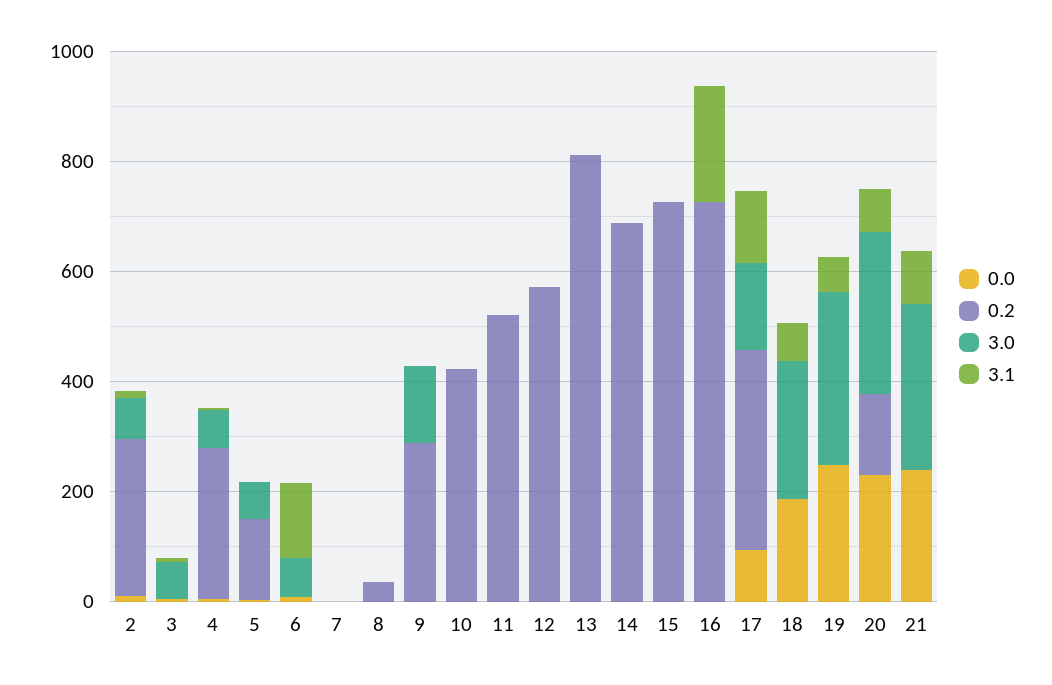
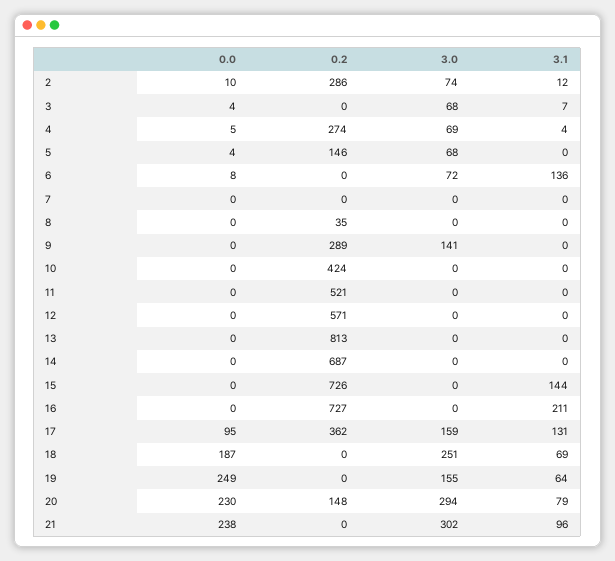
  {
    "0.0": {
      "2": 10,
      "3": 4,
      "4": 5,
      "5": 4,
      "6": 8,
      "7": 0,
      "8": 0,
      "9": 0,
      "10": 0,
      "11": 0,
      "12": 0,
      "13": 0,
      "14": 0,
      "15": 0,
      "16": 0,
      "17": 95,
      "18": 187,
      "19": 249,
      "20": 230,
      "21": 238
    },
    "0.2": {
      "2": 286,
      "3": 0,
      "4": 274,
      "5": 146,
      "6": 0,
      "7": 0,
      "8": 35,
      "9": 289,
      "10": 424,
      "11": 521,
      "12": 571,
      "13": 813,
      "14": 687,
      "15": 726,
      "16": 727,
      "17": 362,
      "18": 0,
      "19": 0,
      "20": 148,
      "21": 0
    },
    "3.0": {
      "2": 74,
      "3": 68,
      "4": 69,
      "5": 68,
      "6": 72,
      "7": 0,
      "8": 0,
      "9": 141,
      "10": 0,
      "11": 0,
      "12": 0,
      "13": 0,
      "14": 0,
      "15": 0,
      "16": 0,
      "17": 159,
      "18": 251,
-     "19": 300,
+     "19": 155,
      "20": 294,
      "21": 302
    },
    "3.1": {
      "2": 12,
      "3": 7,
      "4": 4,
      "5": 0,
      "6": 136,
      "7": 0,
      "8": 0,
      "9": 0,
      "10": 0,
      "11": 0,
      "12": 0,
      "13": 0,
      "14": 0,
-     "15": 0,
+     "15": 144,
      "16": 211,
      "17": 131,
      "18": 69,
      "19": 64,
      "20": 79,
      "21": 96
    }
  }

